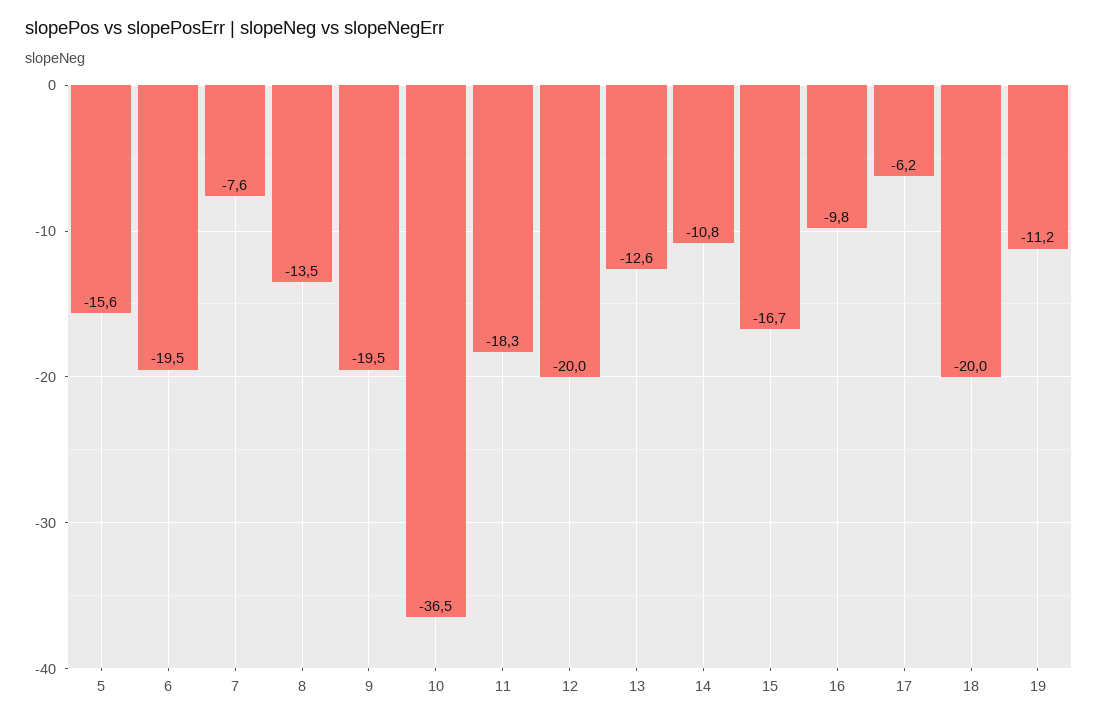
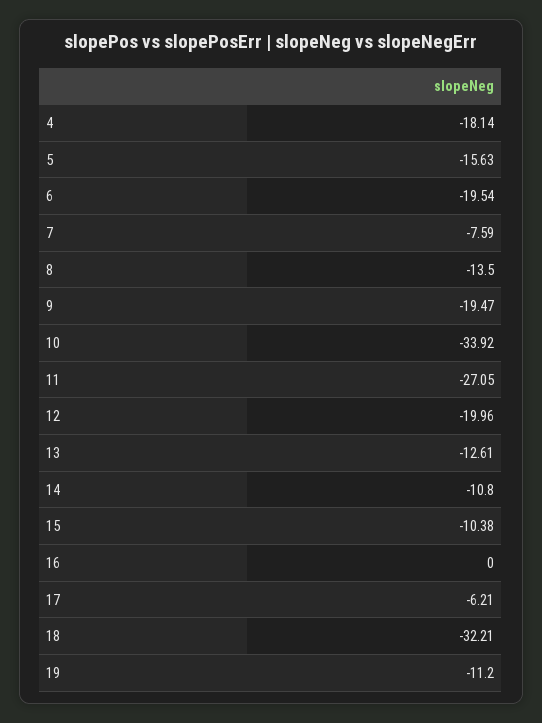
  {
    "5": -15.63,
    "6": -19.54,
    "7": -7.59,
    "8": -13.5,
    "9": -19.47,
-   "10": -36.5,
+   "10": -33.92,
-   "11": -18.3,
+   "11": -27.05,
    "12": -19.96,
    "13": -12.61,
    "14": -10.8,
-   "15": -16.7,
+   "15": -10.38,
-   "16": -9.8,
+   "16": 0,
    "17": -6.21,
-   "18": -20,
+   "18": -32.21,
-   "19": -11.2
+   "19": -11.2,
+   "4": -18.14
  }

